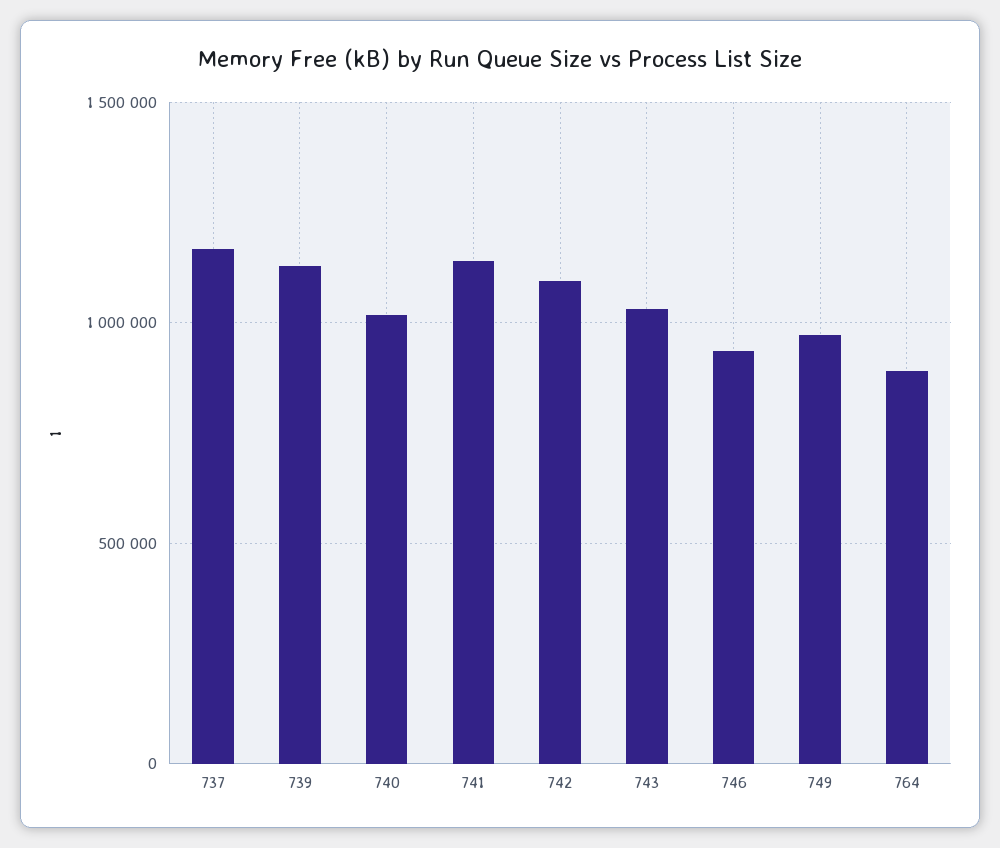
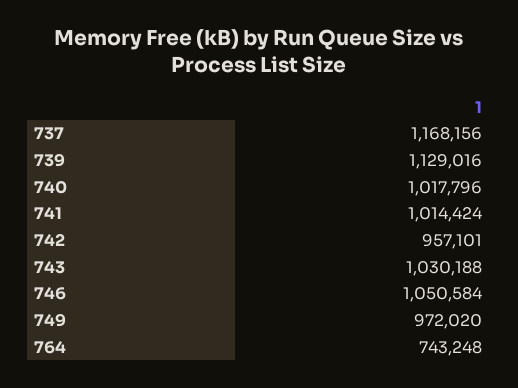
  {
    "737": 1168156,
    "739": 1129016,
    "740": 1017796,
-   "741": 1150000,
+   "741": 1014424,
-   "742": 1100000,
+   "742": 957101,
    "743": 1030188,
-   "746": 950000,
+   "746": 1050584,
    "749": 972020,
-   "764": 900000
+   "764": 743248
  }

